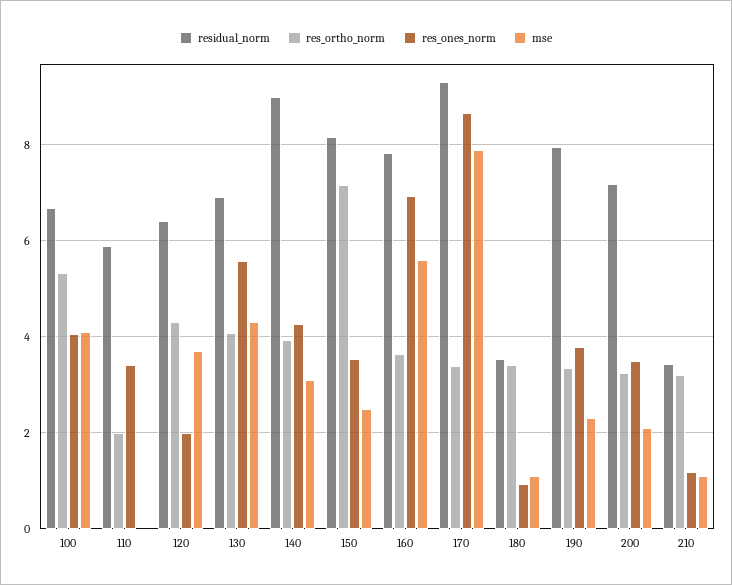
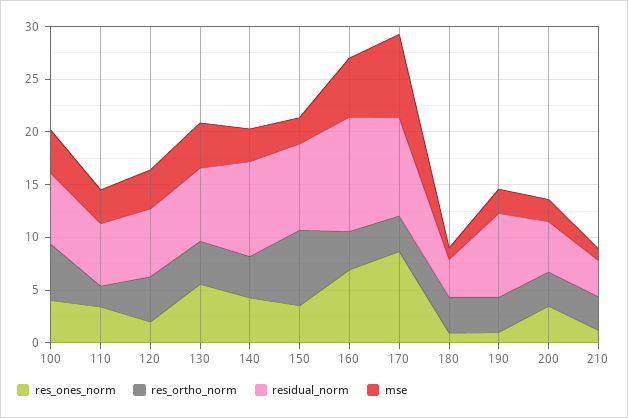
  {
    "residual_norm": {
      "100": 6.6,
      "110": 5.8,
      "120": 6.4,
      "130": 7,
      "140": 9,
      "150": 8.2,
-     "160": 7.8,
+     "160": 11,
      "170": 9.4,
      "180": 3.6,
      "190": 8,
-     "200": 7.2,
+     "200": 5,
      "210": 3.4
    },
    "res_ortho_norm": {
      "100": 5.4,
      "110": 2,
      "120": 4.4,
      "130": 4,
      "140": 4,
      "150": 7.2,
      "160": 3.6,
      "170": 3.4,
      "180": 3.4,
      "190": 3.4,
      "200": 3.2,
      "210": 3.2
    },
    "res_ones_norm": {
      "100": 4,
      "110": 3.4,
      "120": 2,
      "130": 5.6,
      "140": 4.2,
      "150": 3.6,
      "160": 7,
      "170": 8.6,
      "180": 1,
-     "190": 3.8,
+     "190": 1,
      "200": 3.6,
      "210": 1.2
    },
    "mse": {
      "100": 4.2,
-     "110": 0,
+     "110": 3,
      "120": 3.8,
      "130": 4.4,
      "140": 3.2,
      "150": 2.6,
      "160": 5.6,
      "170": 8,
      "180": 1.2,
      "190": 2.4,
      "200": 2.2,
      "210": 1.2
    }
  }

